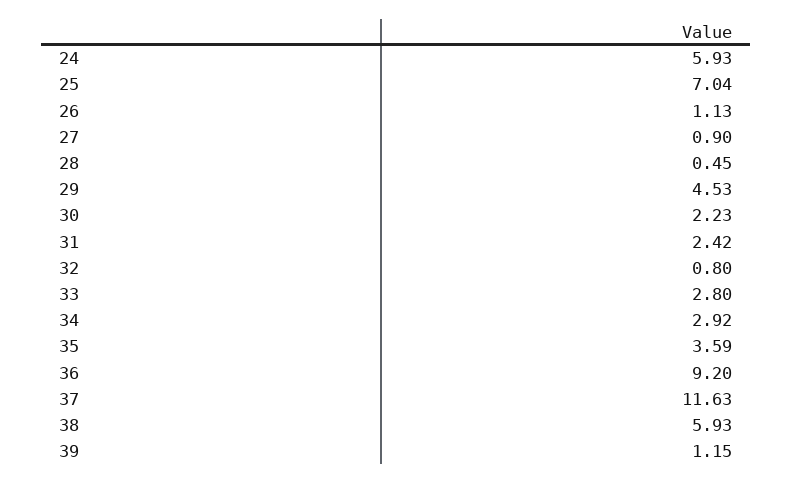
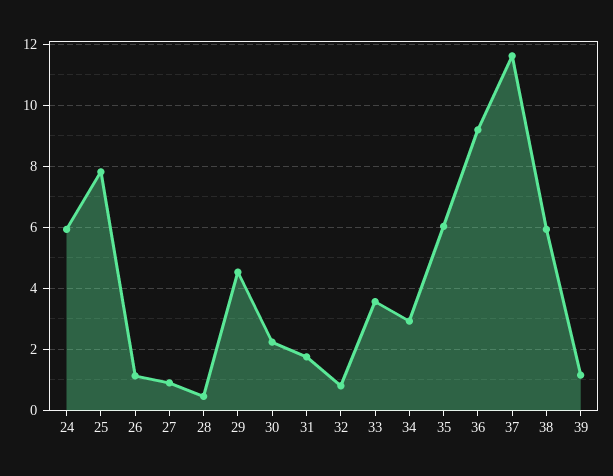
  {
    "24": 5.93,
-   "25": 7.04,
+   "25": 7.8,
    "26": 1.13,
    "27": 0.9,
    "28": 0.45,
    "29": 4.53,
    "30": 2.23,
-   "31": 2.42,
+   "31": 1.8,
    "32": 0.8,
-   "33": 2.8,
+   "33": 3.6,
    "34": 2.92,
-   "35": 3.59,
+   "35": 6,
    "36": 9.2,
    "37": 11.63,
    "38": 5.93,
    "39": 1.15
  }

